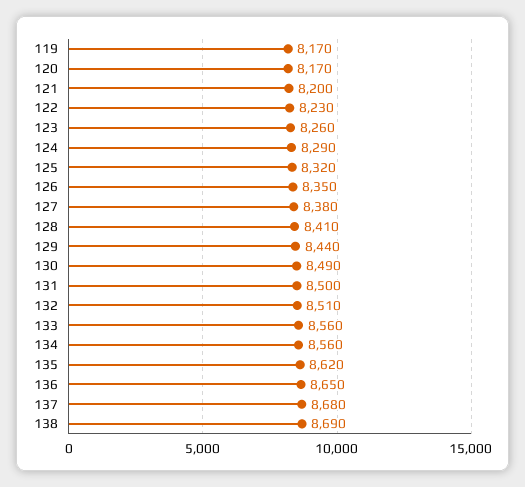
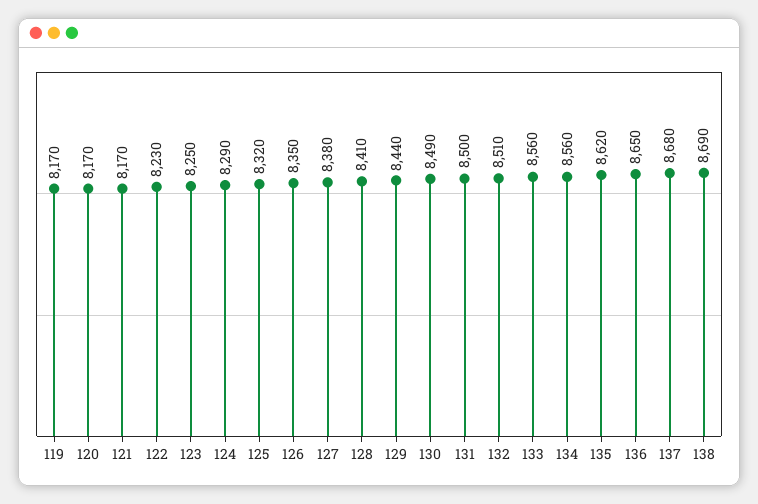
  {
    "119": 8170,
    "120": 8170,
-   "121": 8200,
+   "121": 8170,
    "122": 8230,
-   "123": 8260,
+   "123": 8250,
    "124": 8290,
    "125": 8320,
    "126": 8350,
    "127": 8380,
    "128": 8410,
    "129": 8440,
    "130": 8490,
    "131": 8500,
    "132": 8510,
    "133": 8560,
    "134": 8560,
    "135": 8620,
    "136": 8650,
    "137": 8680,
    "138": 8690
  }

